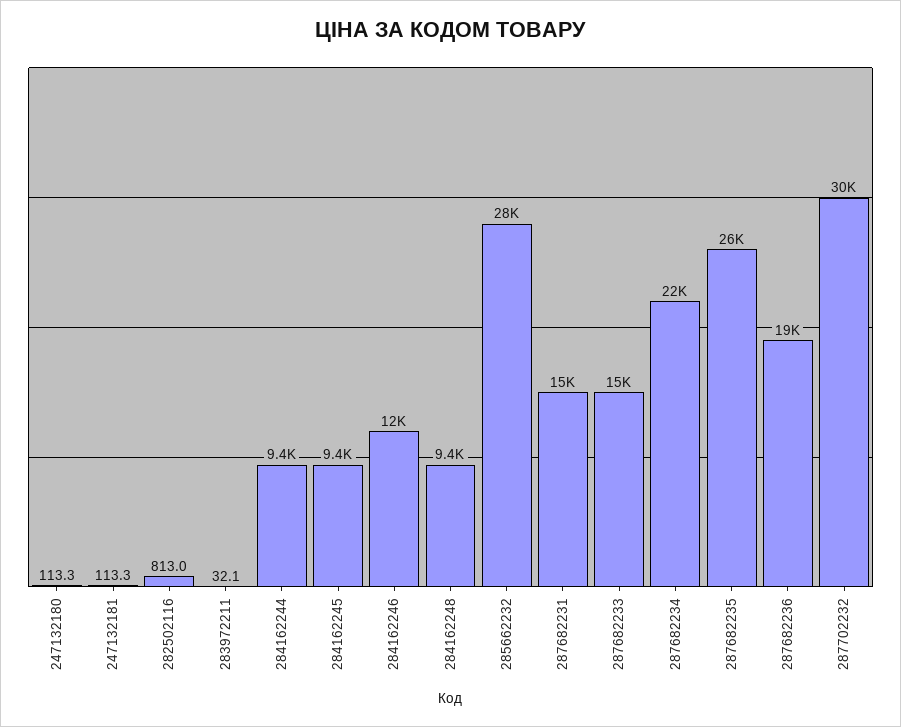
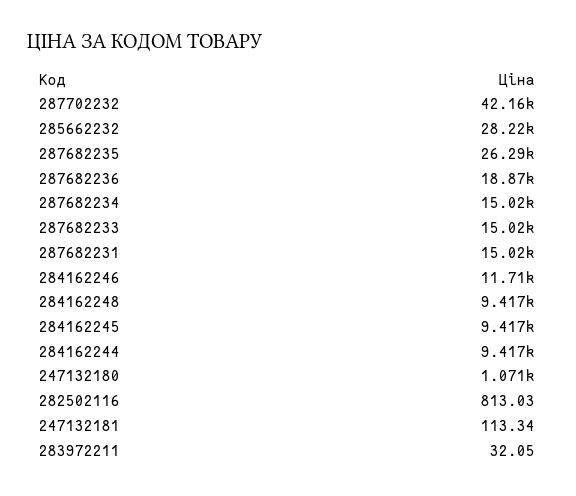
  {
-   "247132180": 113.3,
+   "247132180": 1071,
    "247132181": 113.34,
    "282502116": 813.03,
    "283972211": 32.05,
    "284162244": 9417,
    "284162245": 9417,
    "284162246": 11710,
    "284162248": 9417,
    "285662232": 28220,
    "287682231": 15020,
    "287682233": 15020,
-   "287682234": 22000,
+   "287682234": 15020,
    "287682235": 26290,
    "287682236": 18870,
-   "287702232": 30000
+   "287702232": 42160
  }

